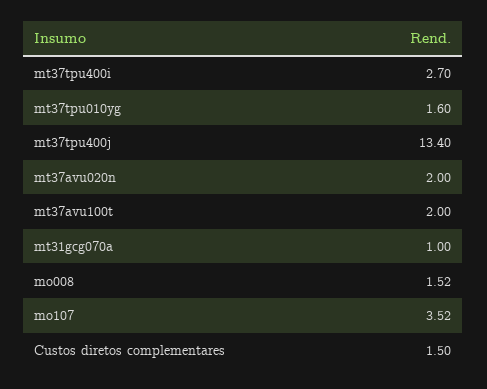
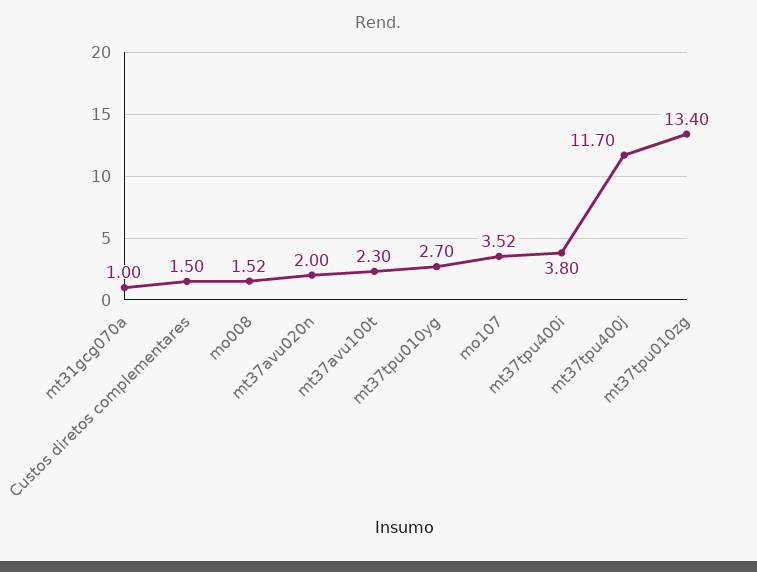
  {
-   "mt37tpu400i": 2.7,
+   "mt37tpu400i": 3.8,
-   "mt37tpu010yg": 1.6,
+   "mt37tpu010yg": 2.7,
-   "mt37tpu400j": 13.4,
+   "mt37tpu400j": 11.7,
    "mt37avu020n": 2,
-   "mt37avu100t": 2,
+   "mt37avu100t": 2.3,
    "mt31gcg070a": 1,
    "mo008": 1.52,
    "mo107": 3.52,
-   "Custos diretos complementares": 1.5
+   "Custos diretos complementares": 1.5,
+   "mt37tpu010zg": 13.4
  }

